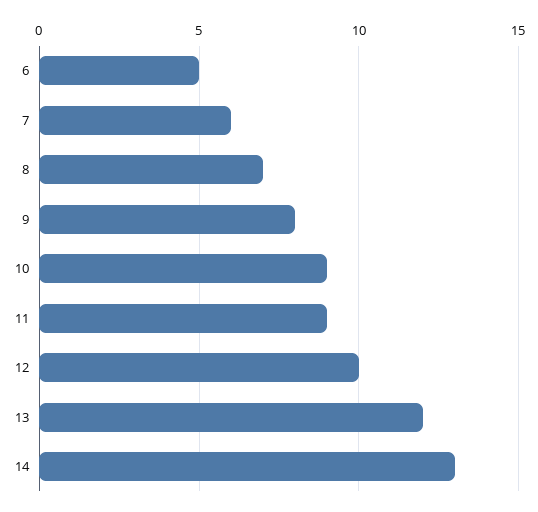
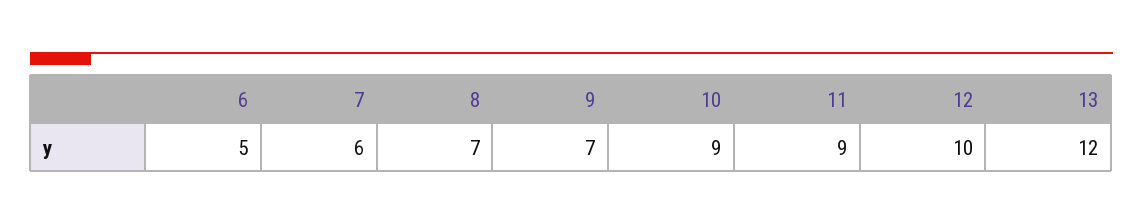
  {
    "6": 5,
    "7": 6,
    "8": 7,
-   "9": 8,
+   "9": 7,
    "10": 9,
    "11": 9,
    "12": 10,
-   "13": 12,
+   "13": 12
-   "14": 13
  }

